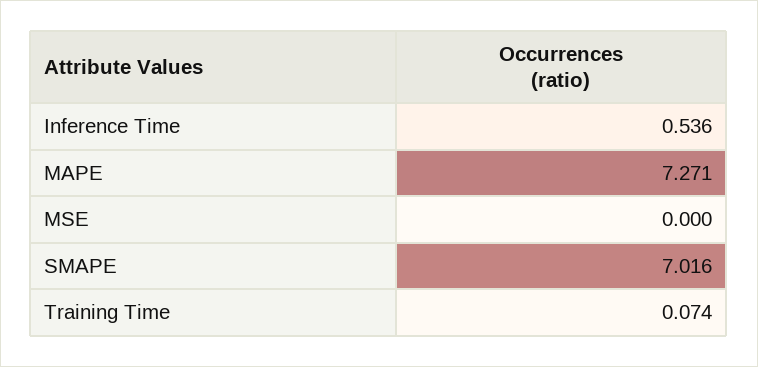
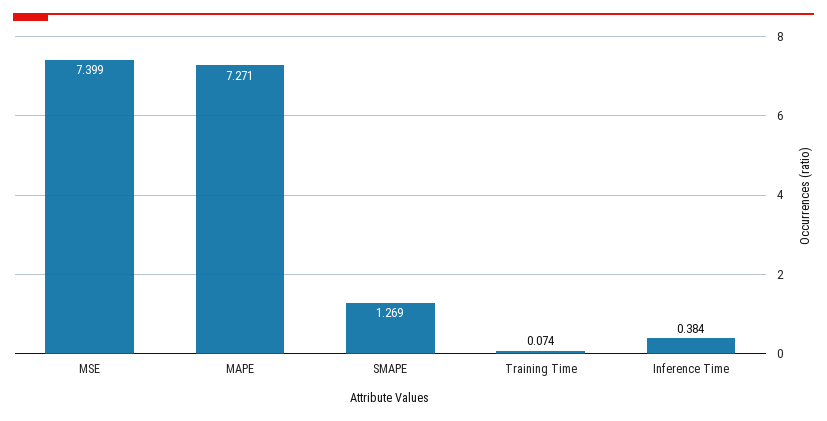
  {
-   "Inference Time": 0.536,
+   "Inference Time": 0.384,
    "MAPE": 7.271,
-   "MSE": 0,
+   "MSE": 7.399,
-   "SMAPE": 7.016,
+   "SMAPE": 1.269,
    "Training Time": 0.074
  }

